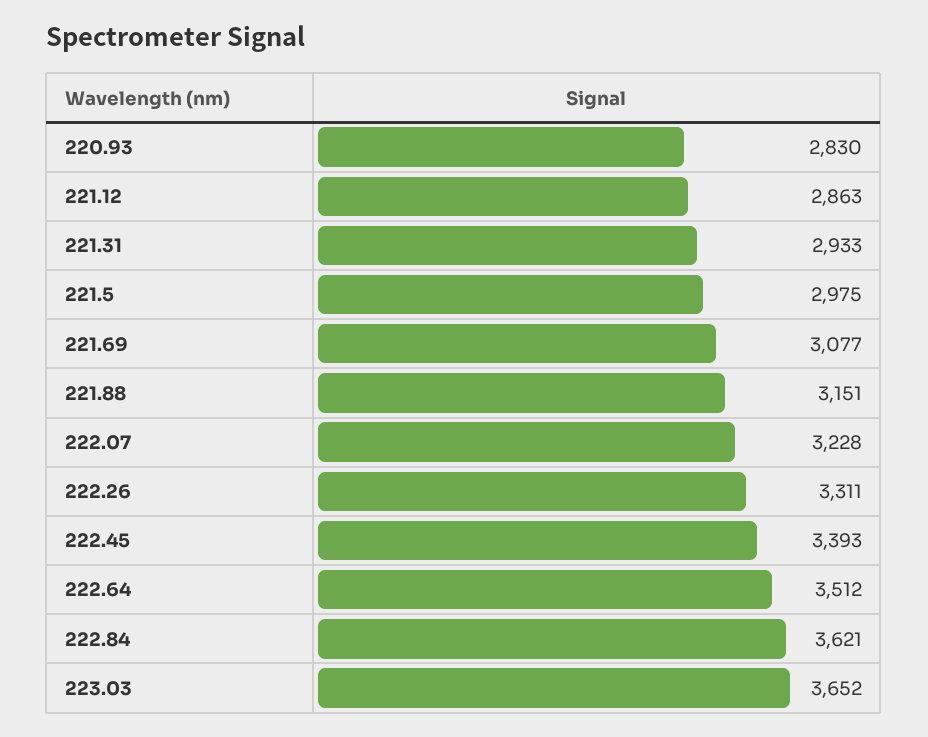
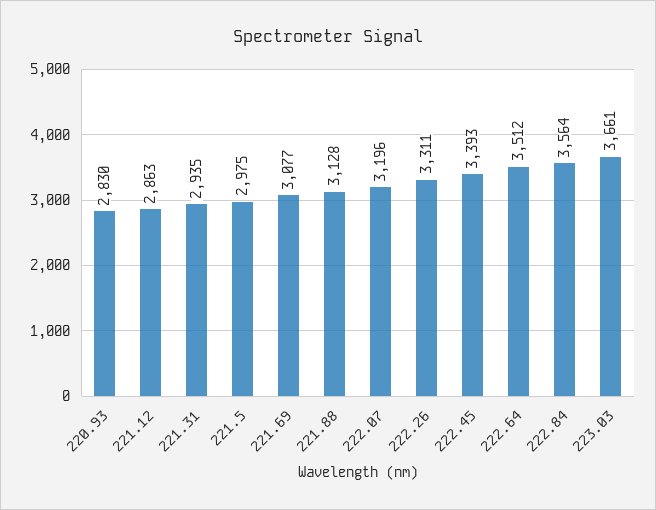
  {
    "220.93": 2830,
    "221.12": 2863,
-   "221.31": 2933,
+   "221.31": 2935,
    "221.5": 2975,
    "221.69": 3077,
-   "221.88": 3151,
+   "221.88": 3128,
-   "222.07": 3228,
+   "222.07": 3196,
    "222.26": 3311,
    "222.45": 3393,
    "222.64": 3512,
-   "222.84": 3621,
+   "222.84": 3564,
-   "223.03": 3652
+   "223.03": 3661
  }

